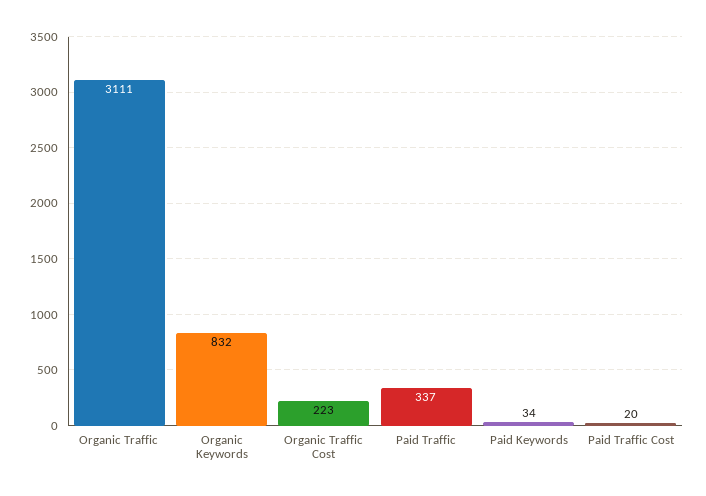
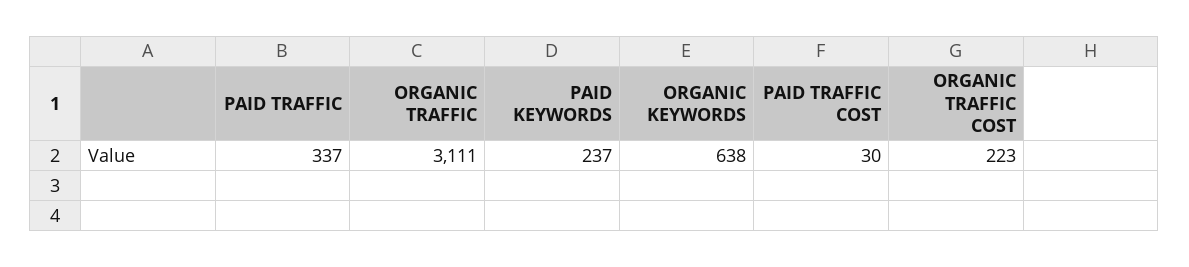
  {
    "Organic Traffic": 3111,
-   "Organic Keywords": 832,
+   "Organic Keywords": 638,
    "Organic Traffic Cost": 223,
    "Paid Traffic": 337,
-   "Paid Keywords": 34,
+   "Paid Keywords": 237,
-   "Paid Traffic Cost": 20
+   "Paid Traffic Cost": 30
  }

